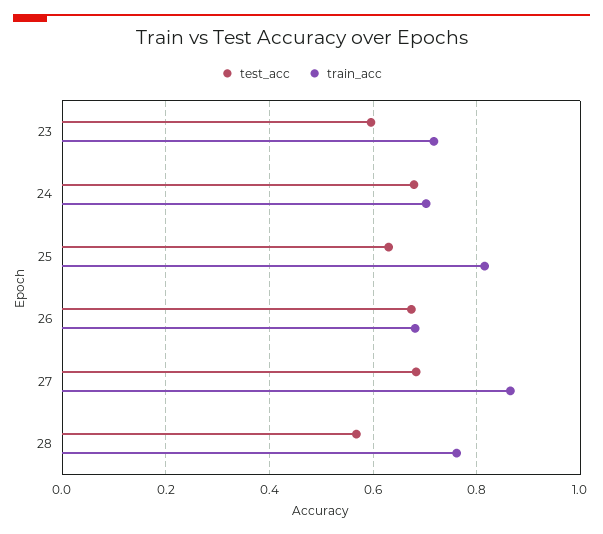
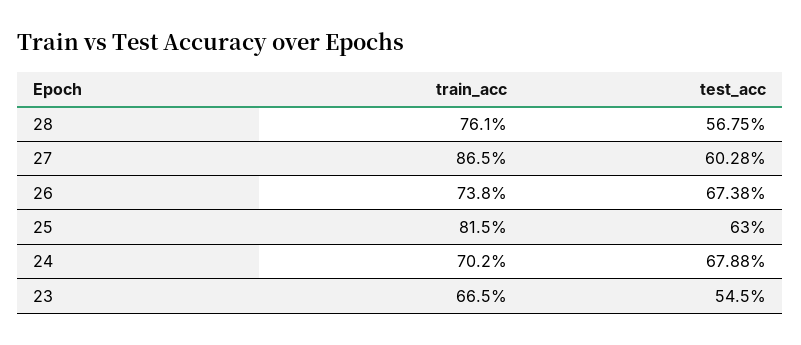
  {
    "test_acc": {
-     "23": 0.6,
+     "23": 0.545,
      "24": 0.6788,
      "25": 0.63,
      "26": 0.6738,
-     "27": 0.68,
+     "27": 0.6028,
      "28": 0.5675
    },
    "train_acc": {
-     "23": 0.72,
+     "23": 0.665,
      "24": 0.702,
      "25": 0.815,
-     "26": 0.68,
+     "26": 0.738,
      "27": 0.865,
      "28": 0.761
    }
  }

